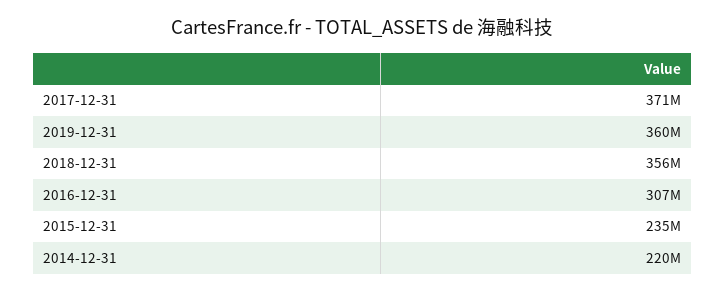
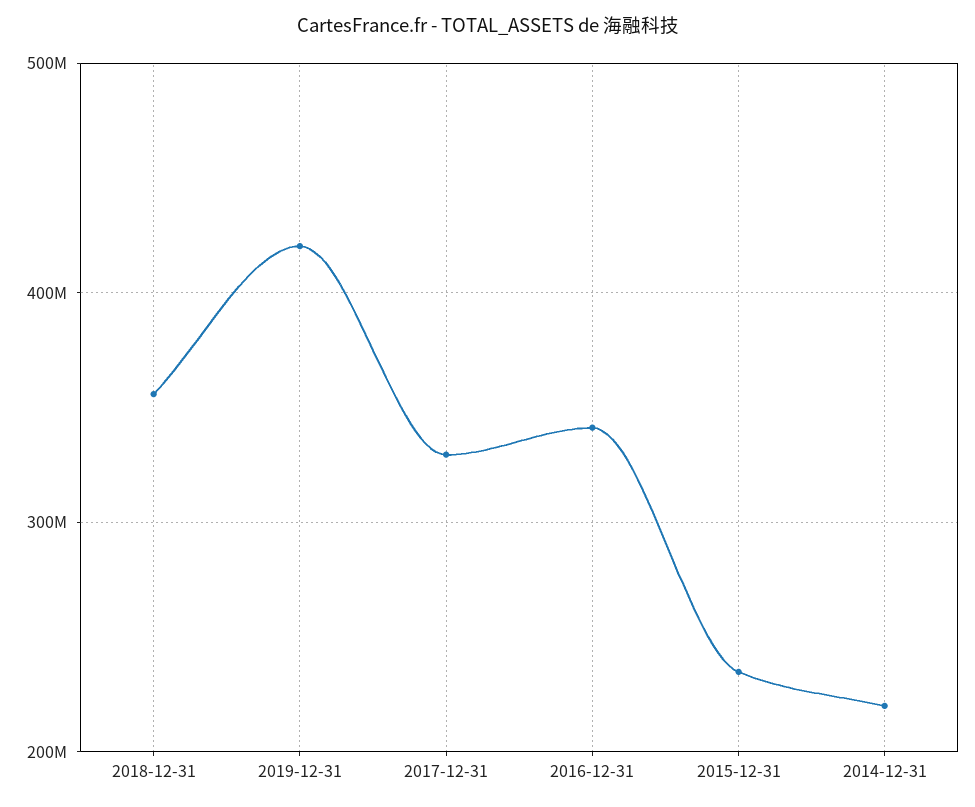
  {
-   "2017-12-31": 371000000,
+   "2017-12-31": 330000000,
-   "2019-12-31": 360000000,
+   "2019-12-31": 420000000,
    "2018-12-31": 356000000,
-   "2016-12-31": 307000000,
+   "2016-12-31": 340000000,
    "2015-12-31": 235000000,
    "2014-12-31": 220000000
  }

